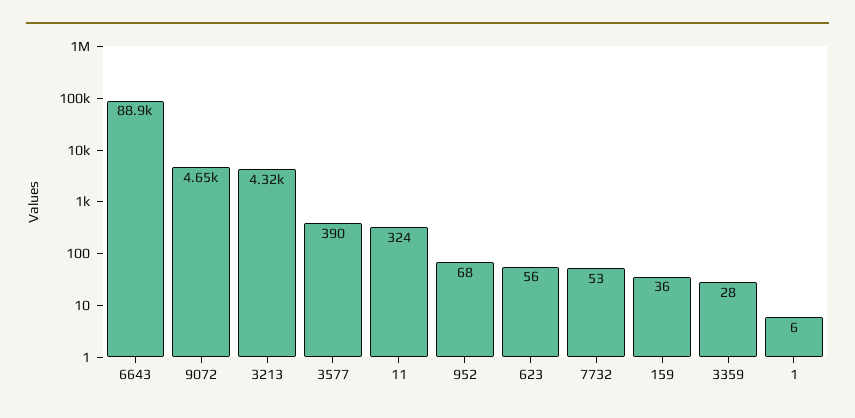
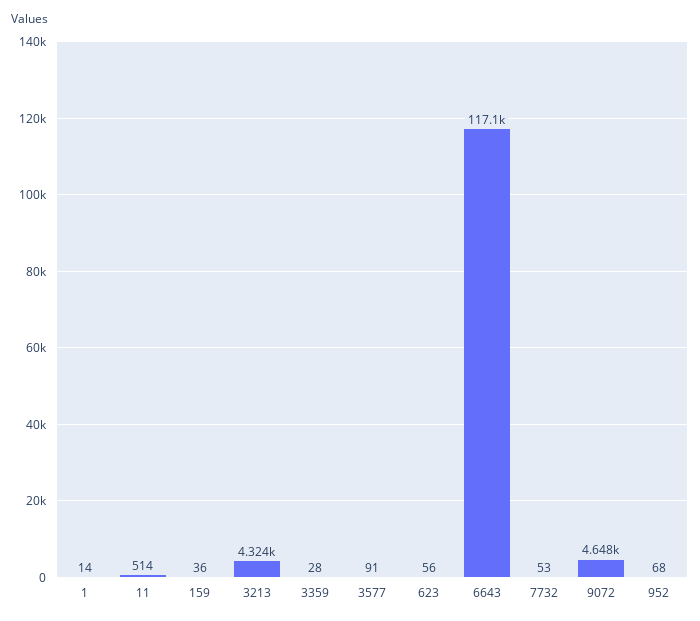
  {
-   "6643": 88900,
+   "6643": 117100,
    "9072": 4648,
    "3213": 4324,
-   "3577": 390,
+   "3577": 91,
-   "11": 324,
+   "11": 514,
    "952": 68,
    "623": 56,
    "7732": 53,
    "159": 36,
    "3359": 28,
-   "1": 6
+   "1": 14
  }

